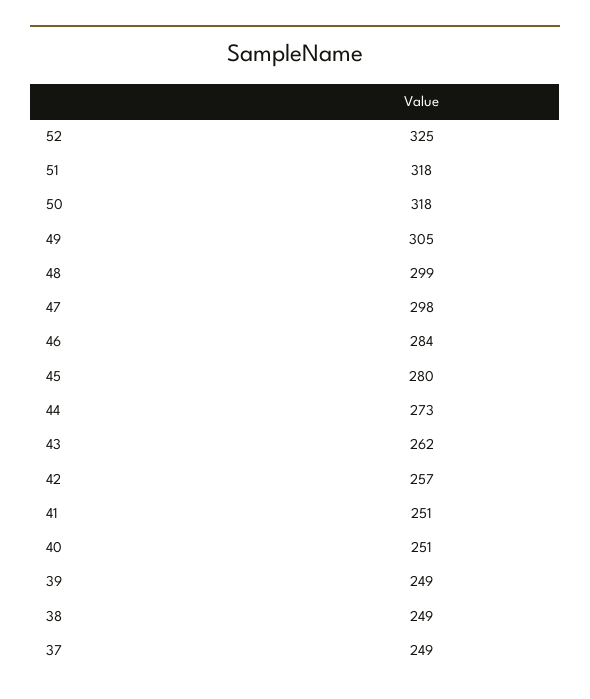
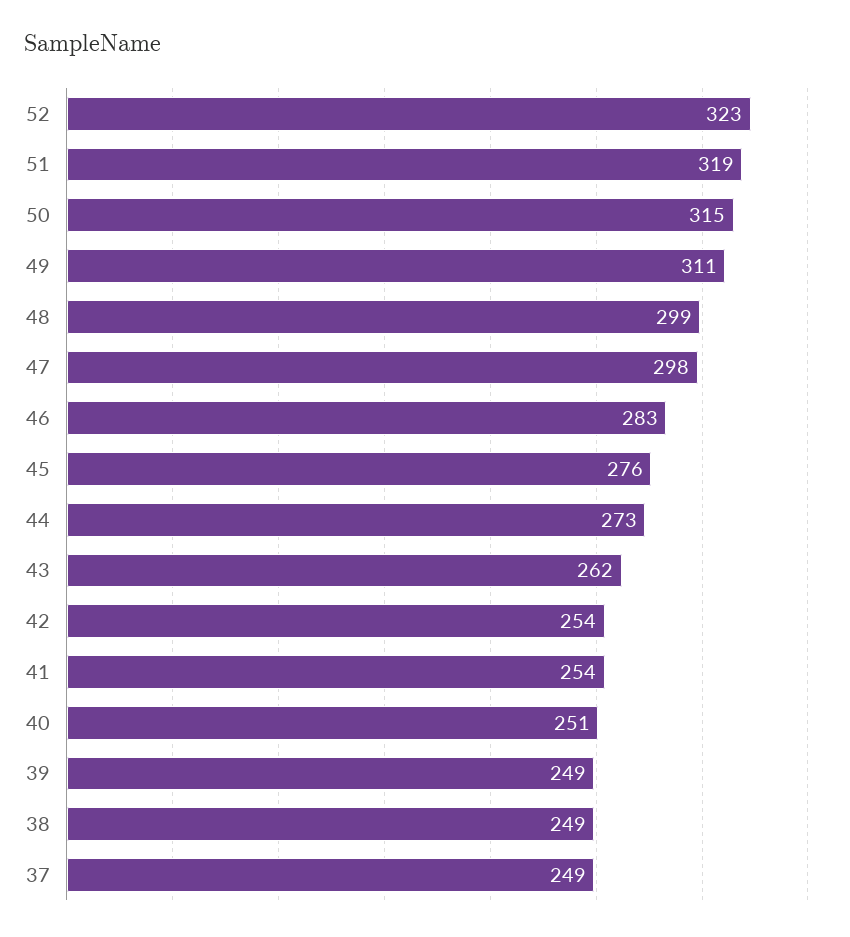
  {
-   "52": 325,
+   "52": 323,
-   "51": 318,
+   "51": 319,
-   "50": 318,
+   "50": 315,
-   "49": 305,
+   "49": 311,
    "48": 299,
    "47": 298,
-   "46": 284,
+   "46": 283,
-   "45": 280,
+   "45": 276,
    "44": 273,
    "43": 262,
-   "42": 257,
+   "42": 254,
-   "41": 251,
+   "41": 254,
    "40": 251,
    "39": 249,
    "38": 249,
    "37": 249
  }

